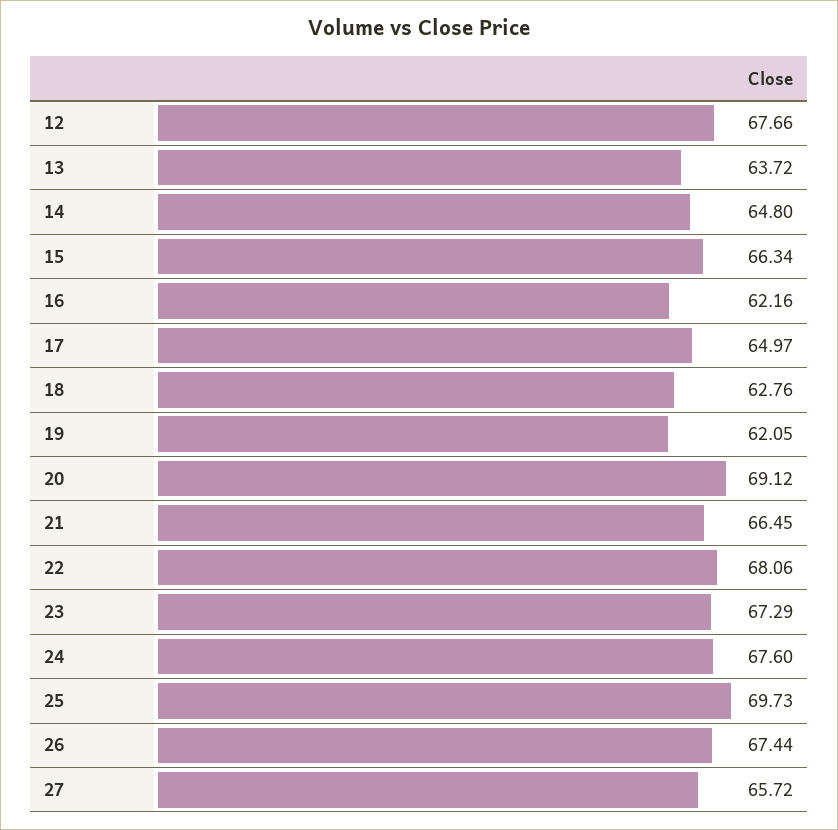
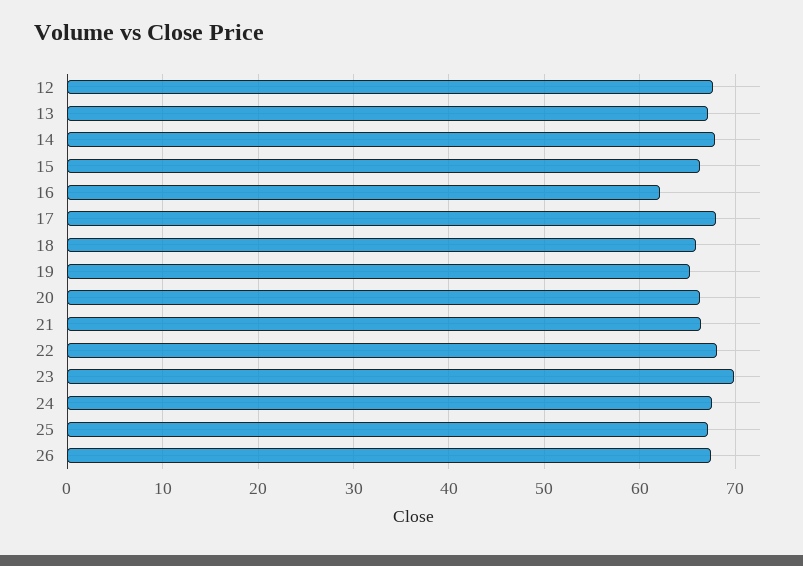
  {
    "12": 67.66,
-   "13": 63.72,
+   "13": 67,
-   "14": 64.8,
+   "14": 68,
    "15": 66.34,
    "16": 62.16,
-   "17": 64.97,
+   "17": 68,
-   "18": 62.76,
+   "18": 66,
-   "19": 62.05,
+   "19": 65,
-   "20": 69.12,
+   "20": 66,
    "21": 66.45,
    "22": 68.06,
-   "23": 67.29,
+   "23": 70,
    "24": 67.6,
-   "25": 69.73,
+   "25": 67,
-   "26": 67.44,
+   "26": 67.44
-   "27": 65.72
  }

